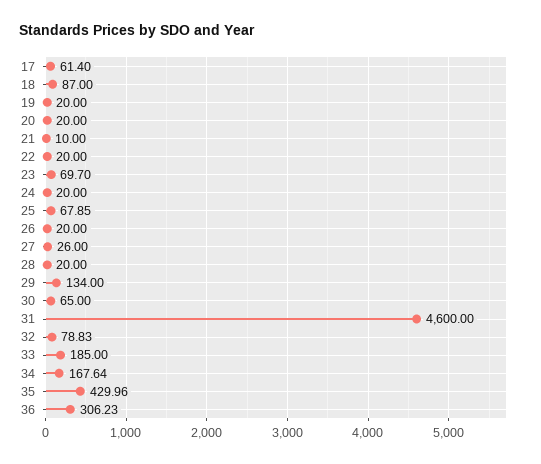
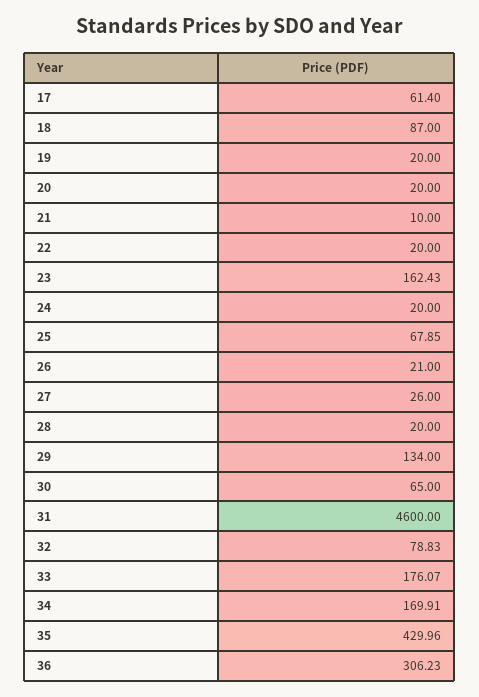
  {
    "17": 61.4,
    "18": 87,
    "19": 20,
    "20": 20,
    "21": 10,
    "22": 20,
-   "23": 69.7,
+   "23": 162.43,
    "24": 20,
    "25": 67.85,
-   "26": 20,
+   "26": 21,
    "27": 26,
    "28": 20,
    "29": 134,
    "30": 65,
    "31": 4600,
    "32": 78.83,
-   "33": 185,
+   "33": 176.07,
-   "34": 167.64,
+   "34": 169.91,
    "35": 429.96,
    "36": 306.23
  }

